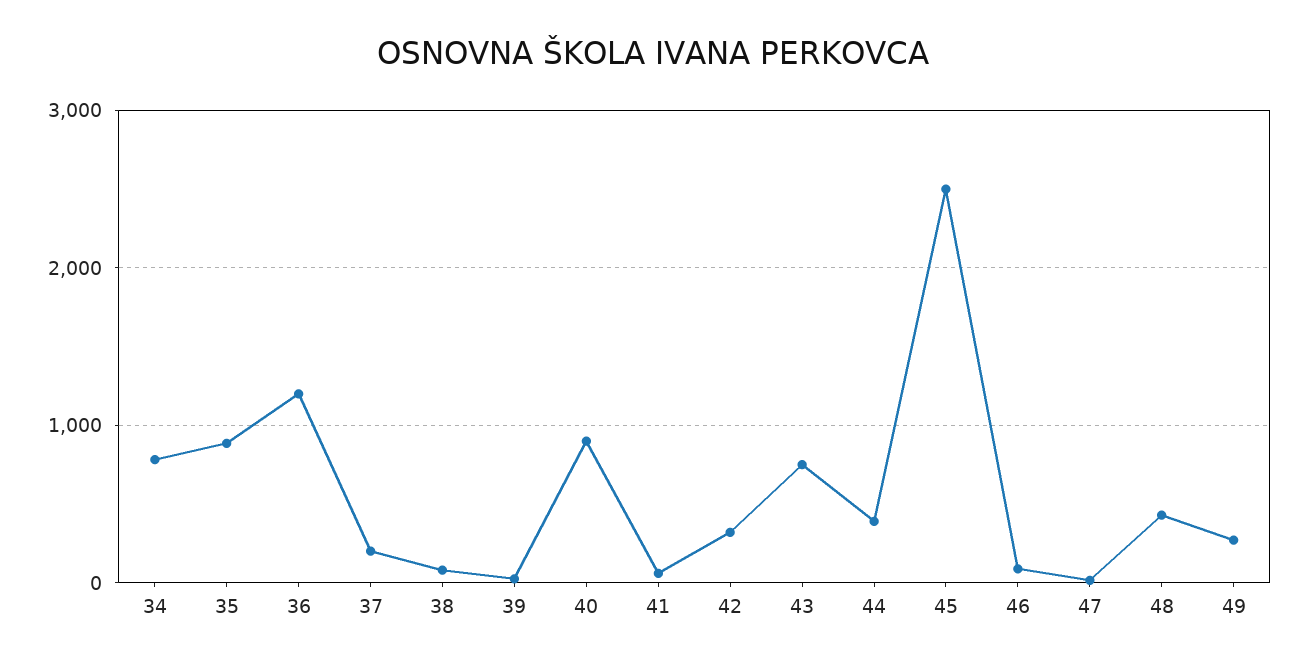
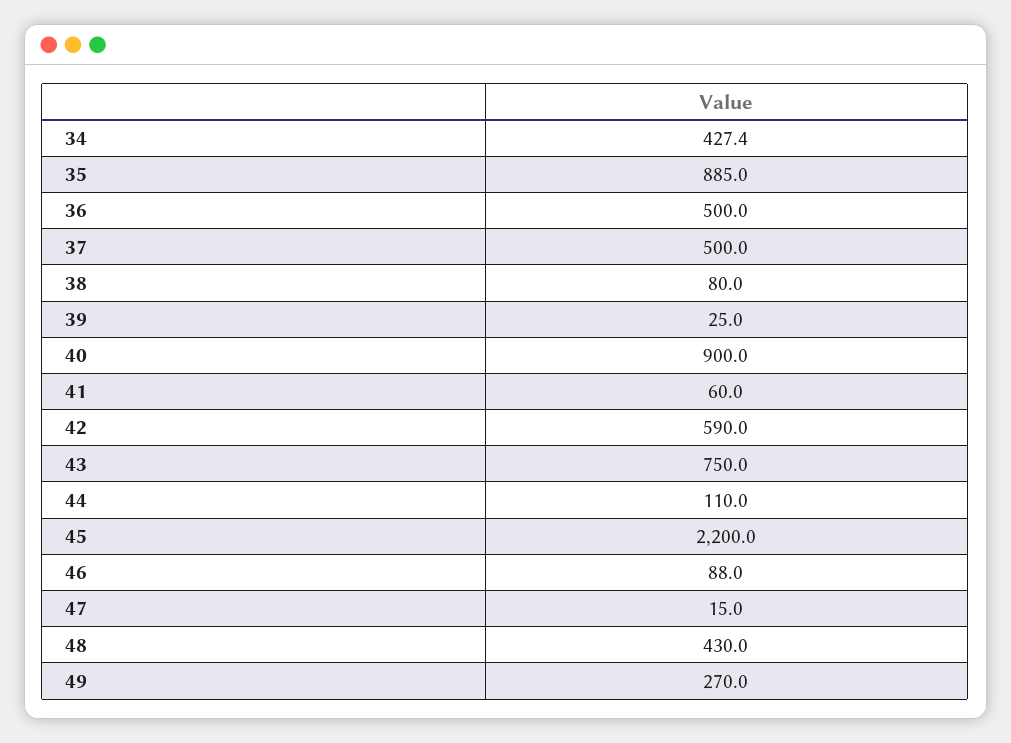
  {
-   "34": 800,
+   "34": 427.4,
    "35": 885,
-   "36": 1200,
+   "36": 500,
-   "37": 200,
+   "37": 500,
    "38": 80,
    "39": 25,
    "40": 900,
    "41": 60,
-   "42": 300,
+   "42": 590,
    "43": 750,
-   "44": 400,
+   "44": 110,
-   "45": 2500,
+   "45": 2200,
    "46": 88,
    "47": 15,
    "48": 430,
    "49": 270
  }

